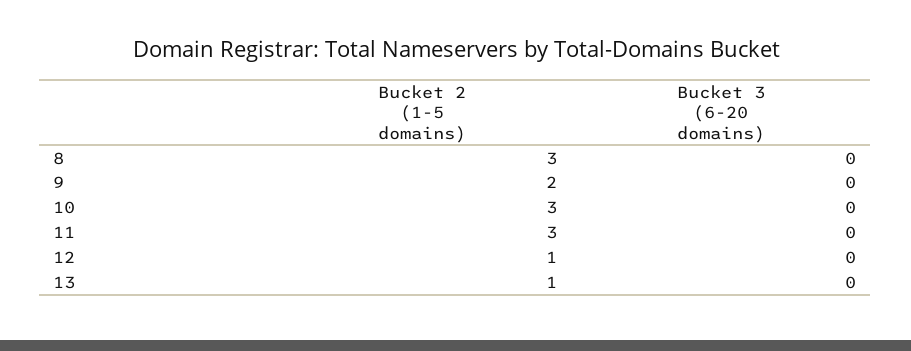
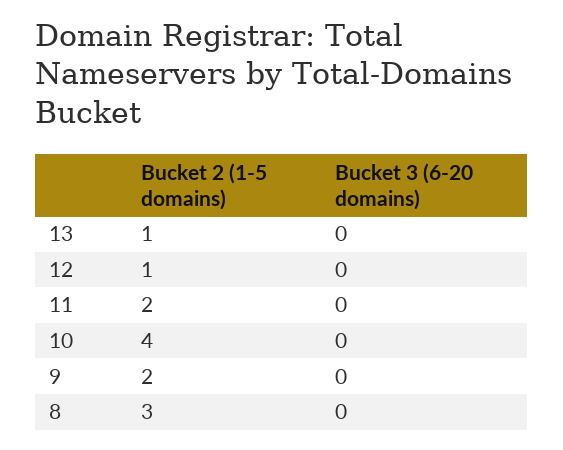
  {
    "Bucket 2 (1-5 domains)": {
      "8": 3,
      "9": 2,
-     "10": 3,
+     "10": 4,
-     "11": 3,
+     "11": 2,
      "12": 1,
      "13": 1
    },
    "Bucket 3 (6-20 domains)": {
      "8": 0,
      "9": 0,
      "10": 0,
      "11": 0,
      "12": 0,
      "13": 0
    }
  }

